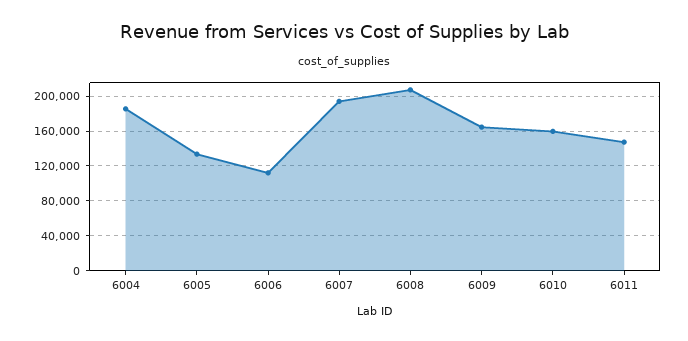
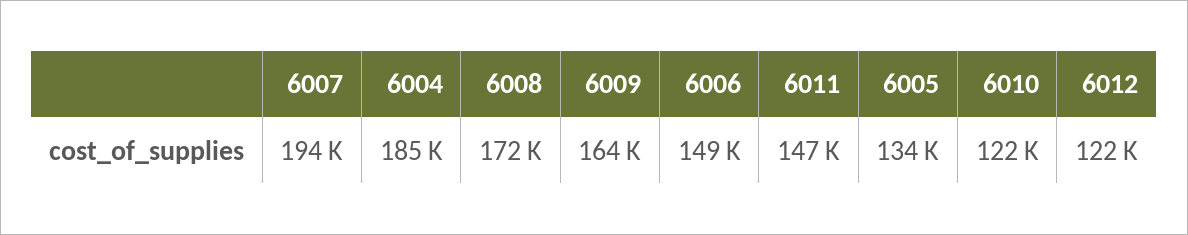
  {
    "6004": 185000,
    "6005": 134000,
-   "6006": 110000,
+   "6006": 149000,
    "6007": 194000,
-   "6008": 210000,
+   "6008": 172000,
    "6009": 164000,
-   "6010": 160000,
+   "6010": 122000,
-   "6011": 147000
+   "6011": 147000,
+   "6012": 122000
  }

